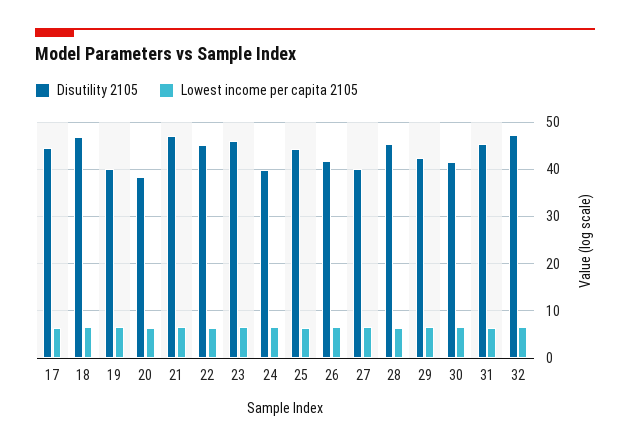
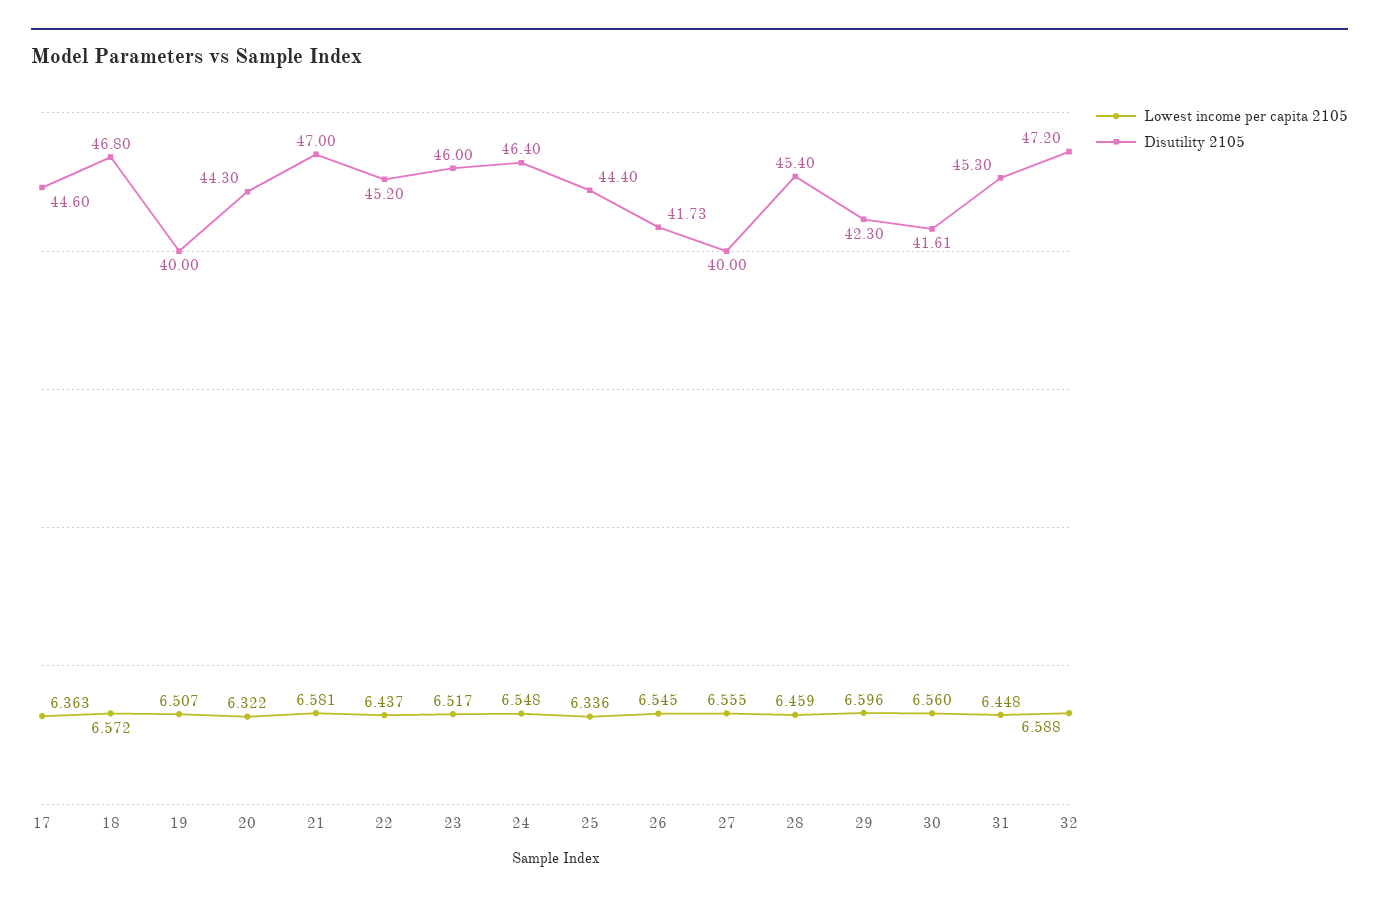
  {
    "Disutility 2105": {
      "17": 44.6,
      "18": 46.8,
      "19": 40,
-     "20": 38,
+     "20": 44.3,
      "21": 47,
      "22": 45.2,
      "23": 46,
-     "24": 40,
+     "24": 46.4,
      "25": 44.4,
      "26": 41.73,
      "27": 40,
      "28": 45.4,
      "29": 42.3,
      "30": 41.61,
      "31": 45.3,
      "32": 47.2
    },
    "Lowest income per capita 2105": {
      "17": 6.363,
      "18": 6.572,
      "19": 6.507,
      "20": 6.322,
      "21": 6.581,
      "22": 6.437,
      "23": 6.517,
      "24": 6.548,
      "25": 6.336,
      "26": 6.545,
      "27": 6.555,
      "28": 6.459,
      "29": 6.596,
      "30": 6.56,
      "31": 6.448,
      "32": 6.588
    }
  }

